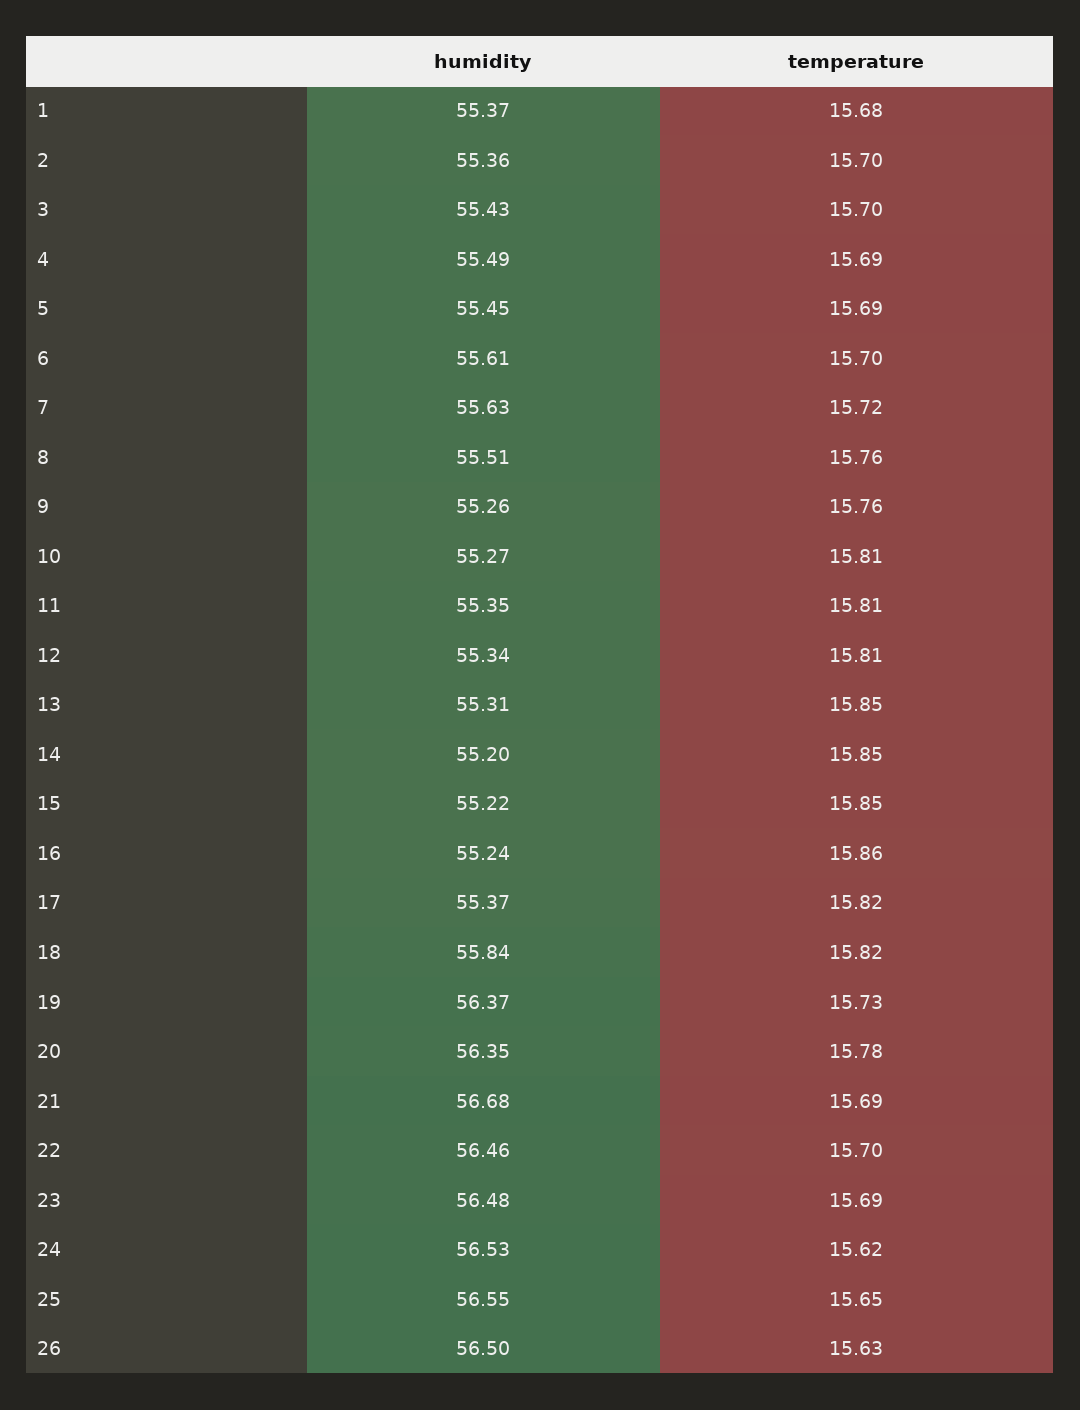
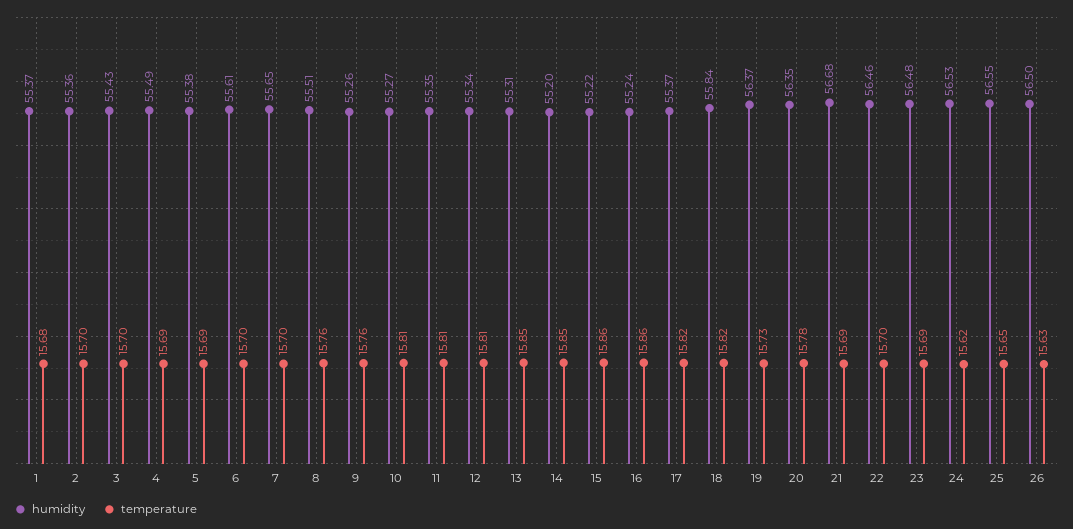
  {
    "humidity": {
      "1": 55.37,
      "2": 55.36,
      "3": 55.43,
      "4": 55.49,
-     "5": 55.45,
+     "5": 55.38,
      "6": 55.61,
-     "7": 55.63,
+     "7": 55.65,
      "8": 55.51,
      "9": 55.26,
      "10": 55.27,
      "11": 55.35,
      "12": 55.34,
      "13": 55.31,
      "14": 55.2,
      "15": 55.22,
      "16": 55.24,
      "17": 55.37,
      "18": 55.84,
      "19": 56.37,
      "20": 56.35,
      "21": 56.68,
      "22": 56.46,
      "23": 56.48,
      "24": 56.53,
      "25": 56.55,
      "26": 56.5
    },
    "temperature": {
      "1": 15.68,
      "2": 15.7,
      "3": 15.7,
      "4": 15.69,
      "5": 15.69,
      "6": 15.7,
-     "7": 15.72,
+     "7": 15.7,
      "8": 15.76,
      "9": 15.76,
      "10": 15.81,
      "11": 15.81,
      "12": 15.81,
      "13": 15.85,
      "14": 15.85,
-     "15": 15.85,
+     "15": 15.86,
      "16": 15.86,
      "17": 15.82,
      "18": 15.82,
      "19": 15.73,
      "20": 15.78,
      "21": 15.69,
      "22": 15.7,
      "23": 15.69,
      "24": 15.62,
      "25": 15.65,
      "26": 15.63
    }
  }

